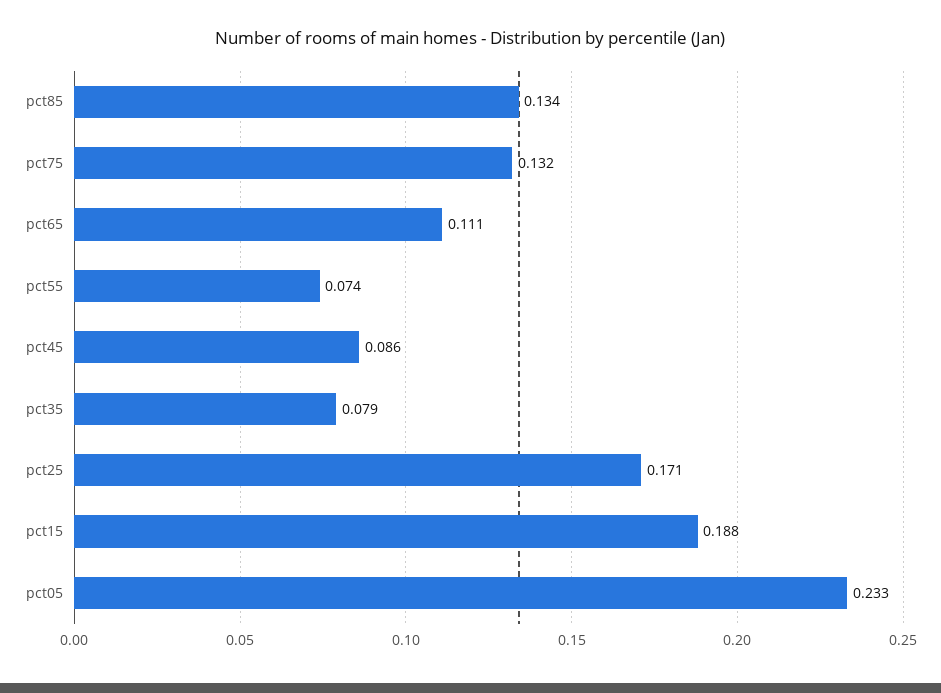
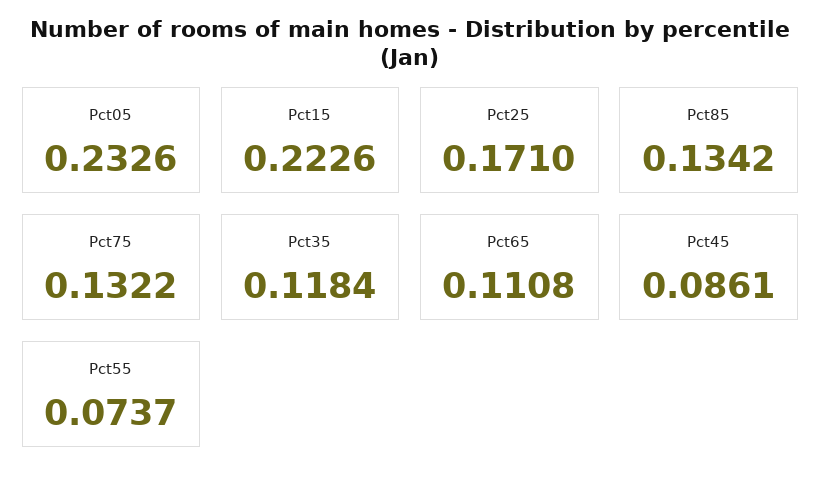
  {
    "pct85": 0.1342,
    "pct75": 0.1322,
    "pct65": 0.1108,
    "pct55": 0.0737,
    "pct45": 0.0861,
-   "pct35": 0.079,
+   "pct35": 0.1184,
    "pct25": 0.171,
-   "pct15": 0.188,
+   "pct15": 0.2226,
    "pct05": 0.2326
  }

